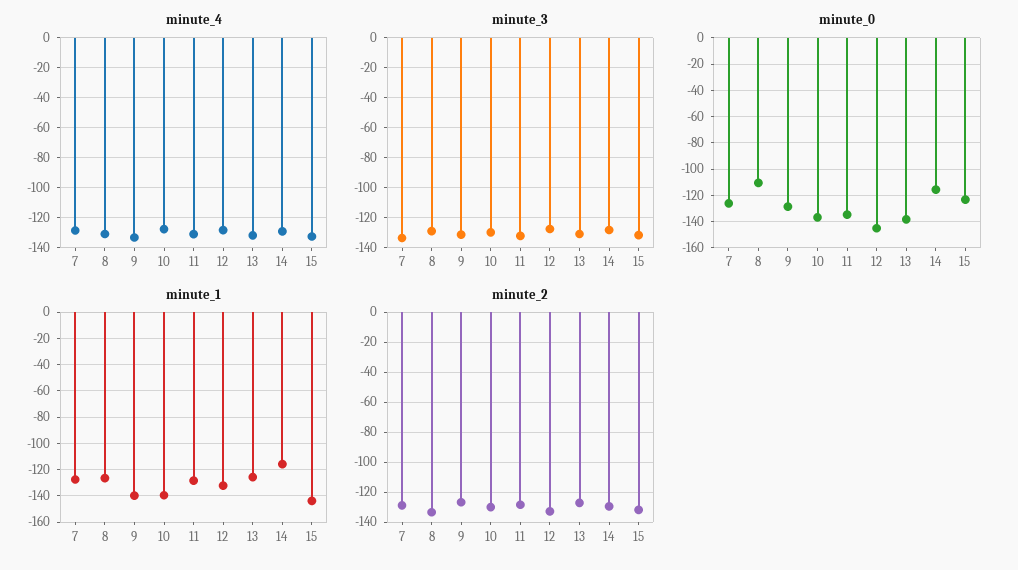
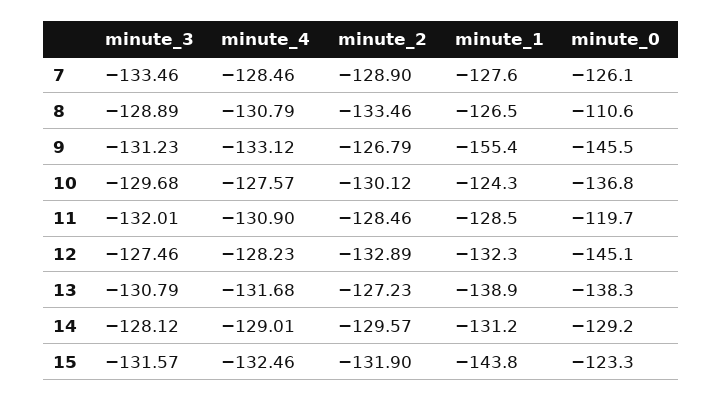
  {
    "minute_4": {
      "7": -128.46,
      "8": -130.79,
      "9": -133.12,
      "10": -127.57,
      "11": -130.9,
      "12": -128.23,
      "13": -131.68,
      "14": -129.01,
      "15": -132.46
    },
    "minute_3": {
      "7": -133.46,
      "8": -128.89,
      "9": -131.23,
      "10": -129.68,
      "11": -132.01,
      "12": -127.46,
      "13": -130.79,
      "14": -128.12,
      "15": -131.57
    },
    "minute_0": {
      "7": -126.1,
      "8": -110.6,
-     "9": -130,
+     "9": -145.5,
      "10": -136.8,
-     "11": -135,
+     "11": -119.7,
      "12": -145.1,
      "13": -138.3,
-     "14": -115,
+     "14": -129.2,
      "15": -123.3
    },
    "minute_1": {
      "7": -127.6,
      "8": -126.5,
-     "9": -140,
+     "9": -155.4,
-     "10": -140,
+     "10": -124.3,
      "11": -128.5,
      "12": -132.3,
-     "13": -125,
+     "13": -138.9,
-     "14": -115,
+     "14": -131.2,
      "15": -143.8
    },
    "minute_2": {
      "7": -128.9,
      "8": -133.46,
      "9": -126.79,
      "10": -130.12,
      "11": -128.46,
      "12": -132.89,
      "13": -127.23,
      "14": -129.57,
      "15": -131.9
    }
  }

